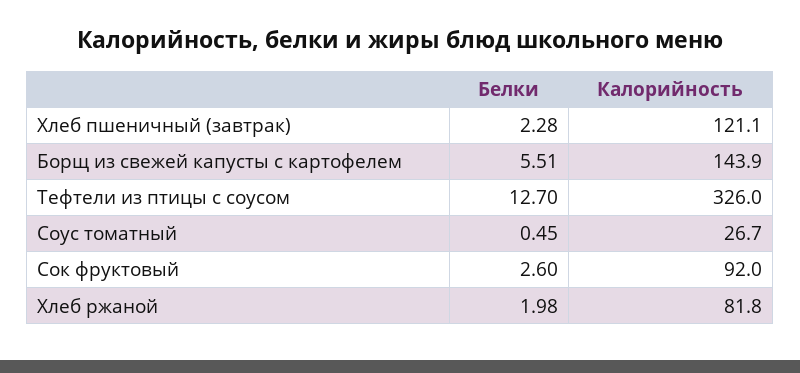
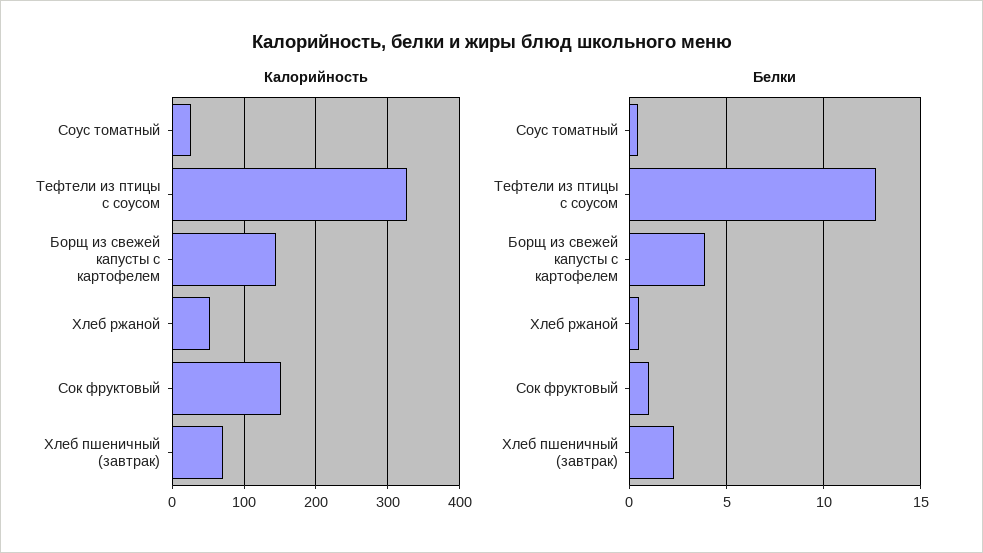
  {
    "Белки": {
      "Хлеб пшеничный (завтрак)": 2.28,
-     "Борщ из свежей капусты с картофелем": 5.51,
+     "Борщ из свежей капусты с картофелем": 4,
      "Тефтели из птицы с соусом": 12.7,
      "Соус томатный": 0.45,
-     "Сок фруктовый": 2.6,
+     "Сок фруктовый": 1,
-     "Хлеб ржаной": 1.98
+     "Хлеб ржаной": 0.5
    },
    "Калорийность": {
-     "Хлеб пшеничный (завтрак)": 121.1,
+     "Хлеб пшеничный (завтрак)": 70,
      "Борщ из свежей капусты с картофелем": 143.9,
      "Тефтели из птицы с соусом": 326,
      "Соус томатный": 26.7,
-     "Сок фруктовый": 92,
+     "Сок фруктовый": 150,
-     "Хлеб ржаной": 81.8
+     "Хлеб ржаной": 50
    }
  }

